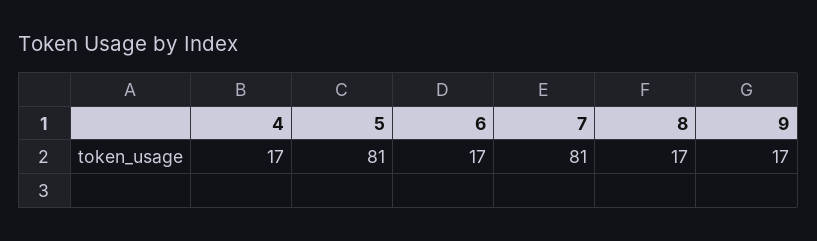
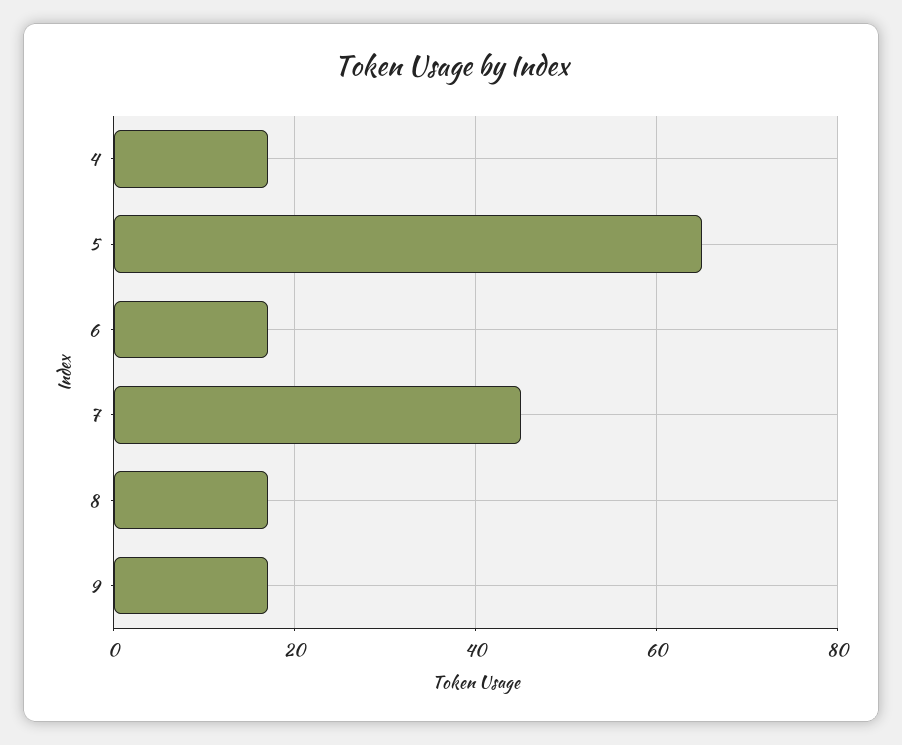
  {
    "4": 17,
-   "5": 81,
+   "5": 65,
    "6": 17,
-   "7": 81,
+   "7": 45,
    "8": 17,
    "9": 17
  }

